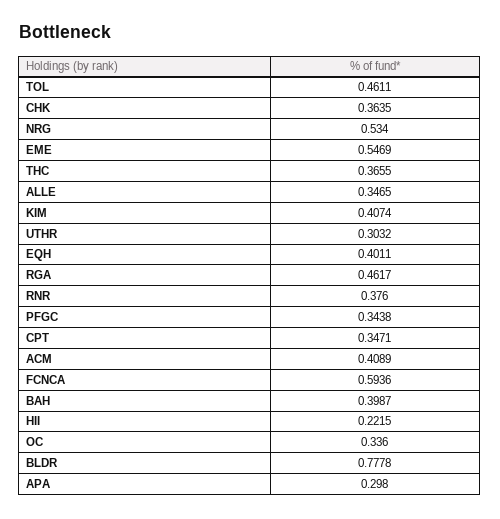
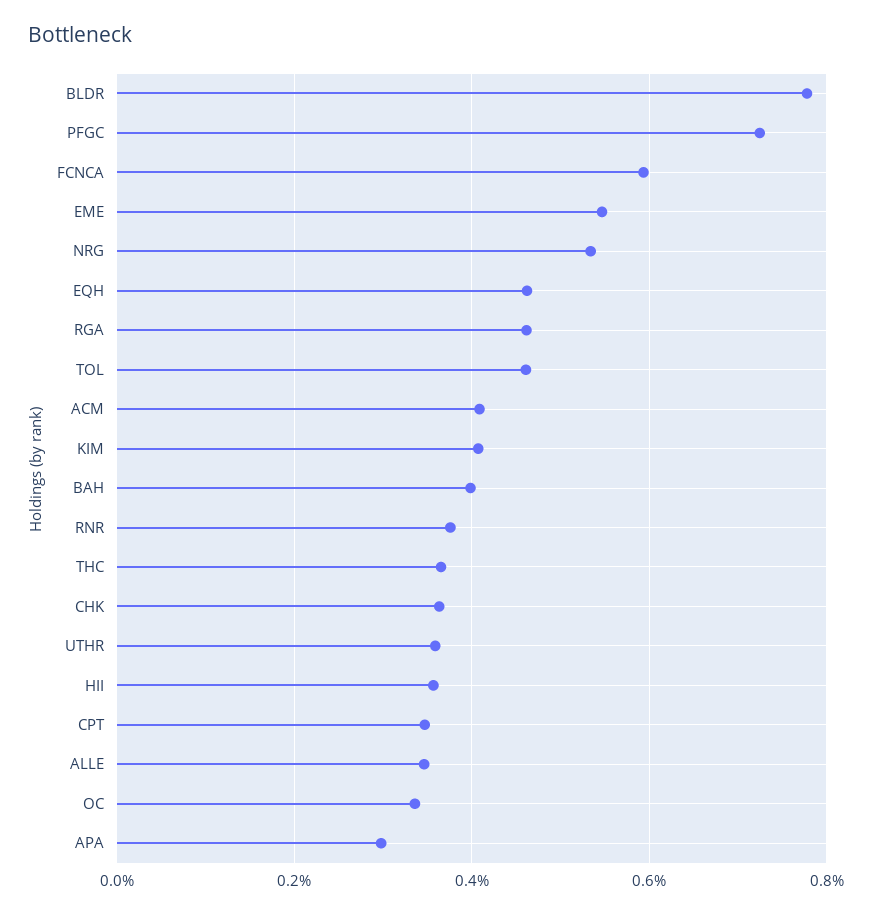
  {
    "TOL": 0.4611,
    "CHK": 0.3635,
    "NRG": 0.534,
    "EME": 0.5469,
    "THC": 0.3655,
    "ALLE": 0.3465,
    "KIM": 0.4074,
-   "UTHR": 0.3032,
+   "UTHR": 0.36,
-   "EQH": 0.4011,
+   "EQH": 0.46,
    "RGA": 0.4617,
    "RNR": 0.376,
-   "PFGC": 0.3438,
+   "PFGC": 0.72,
    "CPT": 0.3471,
    "ACM": 0.4089,
    "FCNCA": 0.5936,
    "BAH": 0.3987,
-   "HII": 0.2215,
+   "HII": 0.36,
    "OC": 0.336,
    "BLDR": 0.7778,
    "APA": 0.298
  }

